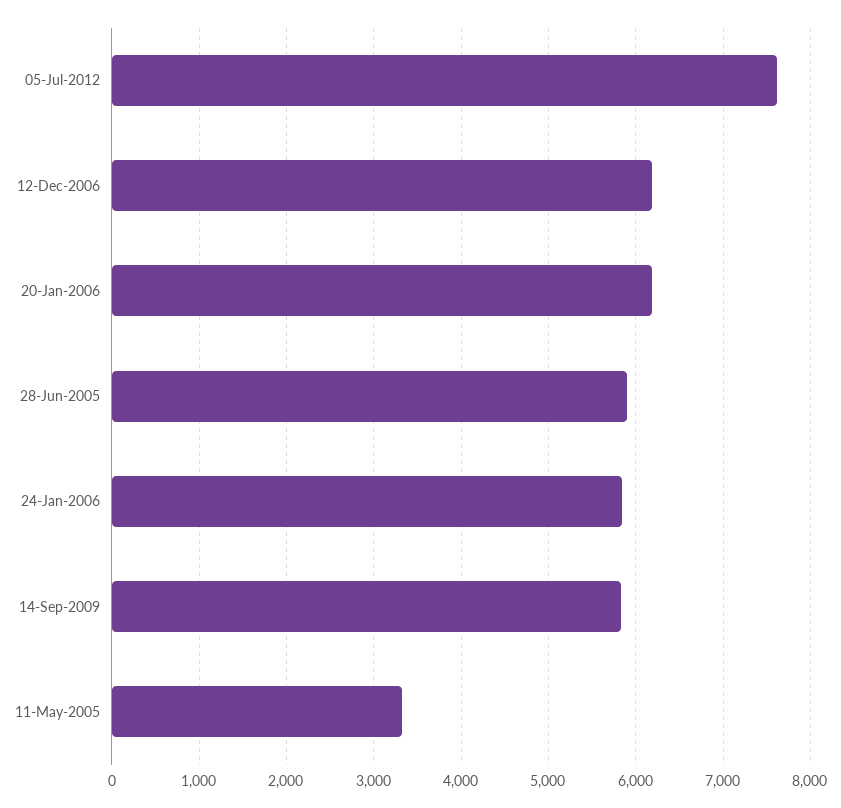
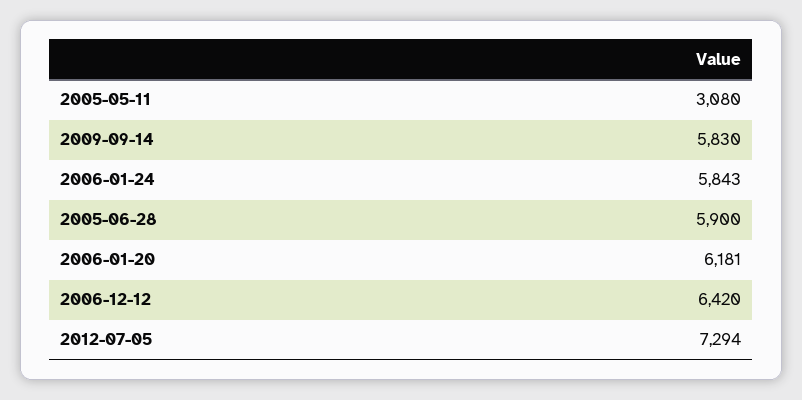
  {
-   "05-Jul-2012": 7600,
+   "05-Jul-2012": 7294,
-   "12-Dec-2006": 6200,
+   "12-Dec-2006": 6420,
    "20-Jan-2006": 6181,
    "28-Jun-2005": 5900,
    "24-Jan-2006": 5843,
    "14-Sep-2009": 5830,
-   "11-May-2005": 3300
+   "11-May-2005": 3080
  }

